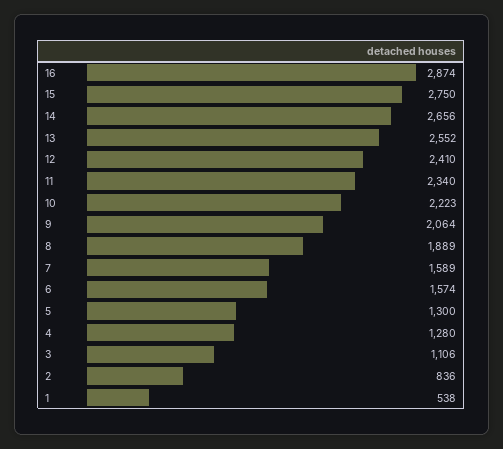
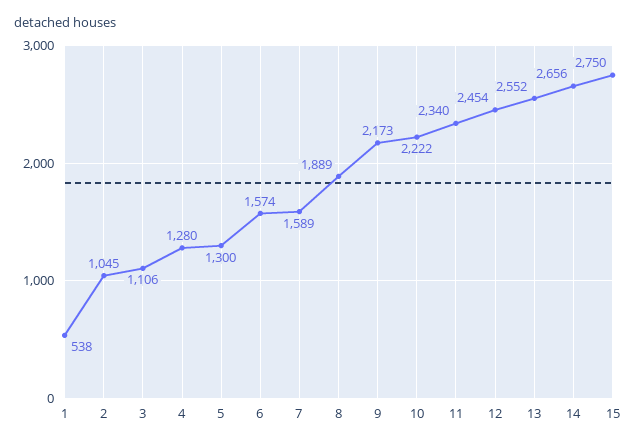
  {
-   "16": 2874,
    "15": 2750,
    "14": 2656,
    "13": 2552,
-   "12": 2410,
+   "12": 2454,
    "11": 2340,
-   "10": 2223,
+   "10": 2222,
-   "9": 2064,
+   "9": 2173,
    "8": 1889,
    "7": 1589,
    "6": 1574,
    "5": 1300,
    "4": 1280,
    "3": 1106,
-   "2": 836,
+   "2": 1045,
    "1": 538
  }

